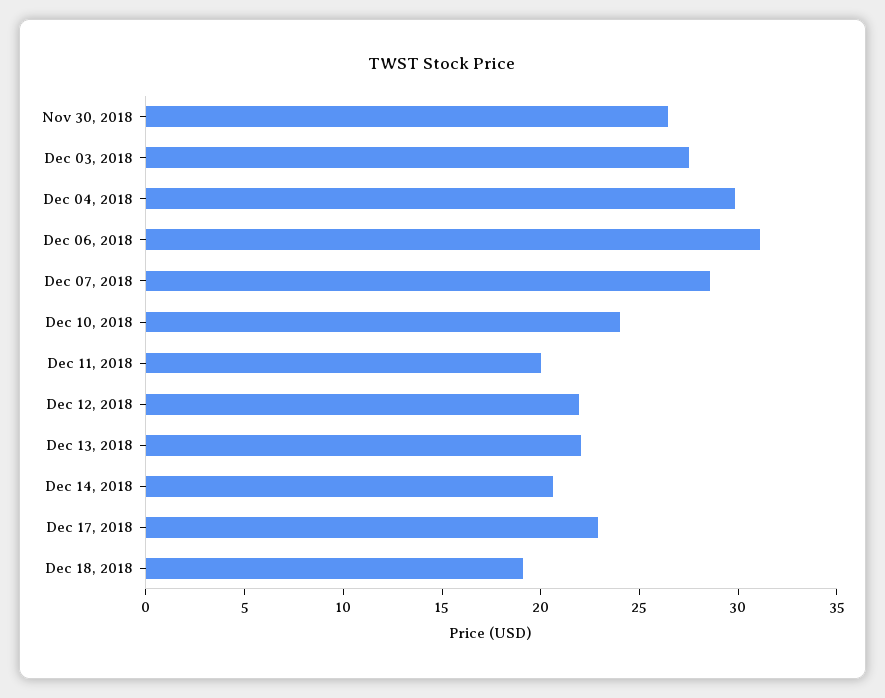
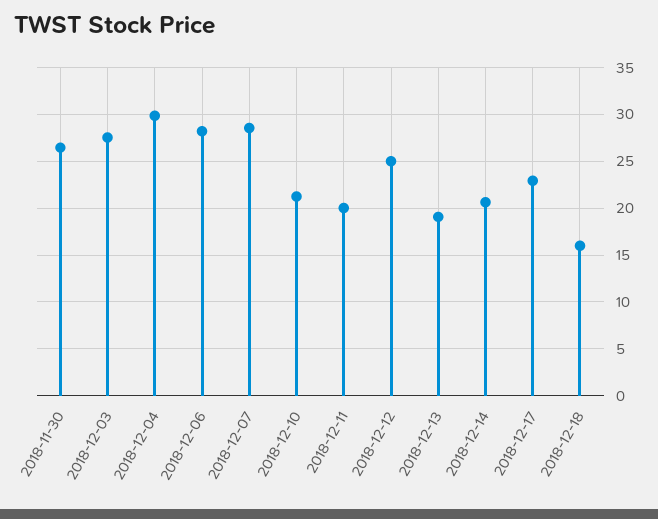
  {
    "Nov 30, 2018": 26,
    "Dec 03, 2018": 28,
    "Dec 04, 2018": 30,
-   "Dec 06, 2018": 31,
+   "Dec 06, 2018": 28,
    "Dec 07, 2018": 29,
-   "Dec 10, 2018": 24,
+   "Dec 10, 2018": 21,
    "Dec 11, 2018": 20,
-   "Dec 12, 2018": 22,
+   "Dec 12, 2018": 25,
-   "Dec 13, 2018": 22,
+   "Dec 13, 2018": 19,
    "Dec 14, 2018": 21,
    "Dec 17, 2018": 23,
-   "Dec 18, 2018": 19
+   "Dec 18, 2018": 16
  }

